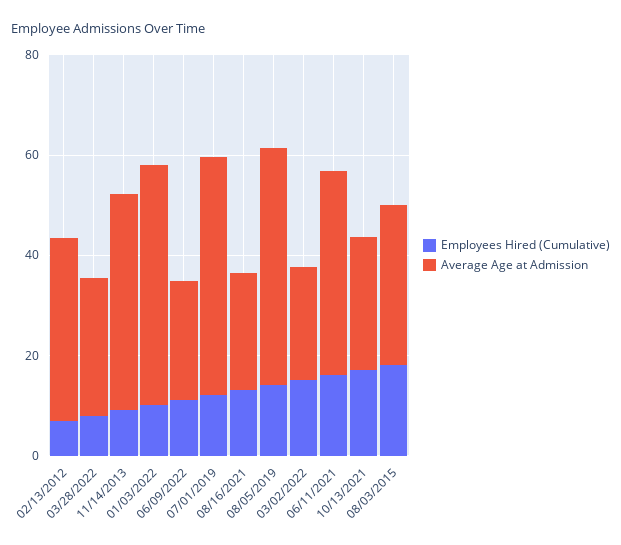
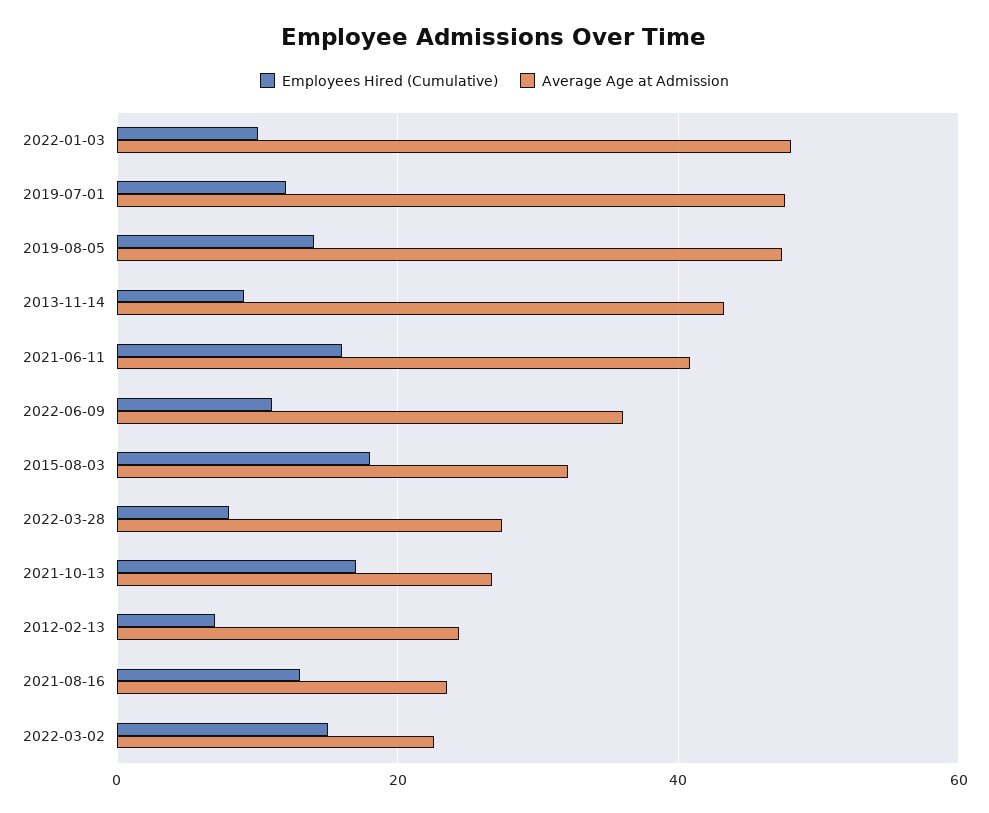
  {
    "Employees Hired (Cumulative)": {
      "02/13/2012": 8,
      "03/28/2022": 8,
      "11/14/2013": 10,
      "01/03/2022": 10,
      "06/09/2022": 12,
      "07/01/2019": 12,
      "08/16/2021": 14,
      "08/05/2019": 14,
      "03/02/2022": 16,
      "06/11/2021": 16,
      "10/13/2021": 18,
      "08/03/2015": 18
    },
    "Average Age at Admission": {
-     "02/13/2012": 35,
+     "02/13/2012": 24,
      "03/28/2022": 28,
      "11/14/2013": 44,
      "01/03/2022": 48,
-     "06/09/2022": 25,
+     "06/09/2022": 36,
      "07/01/2019": 48,
      "08/16/2021": 24,
      "08/05/2019": 48,
      "03/02/2022": 22,
      "06/11/2021": 40,
      "10/13/2021": 26,
      "08/03/2015": 32
    }
  }

